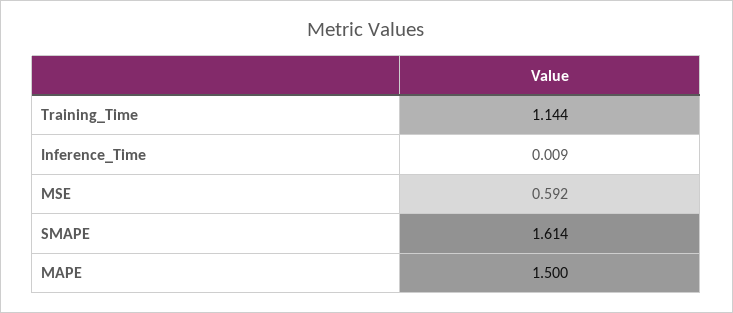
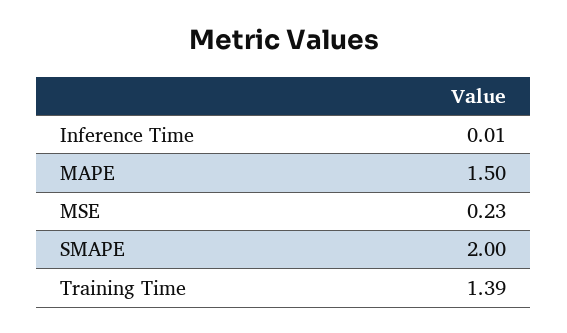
  {
-   "Training_Time": 1.144,
+   "Training_Time": 1.39,
    "Inference_Time": 0.009,
-   "MSE": 0.592,
+   "MSE": 0.23,
-   "SMAPE": 1.614,
+   "SMAPE": 2,
    "MAPE": 1.5
  }

